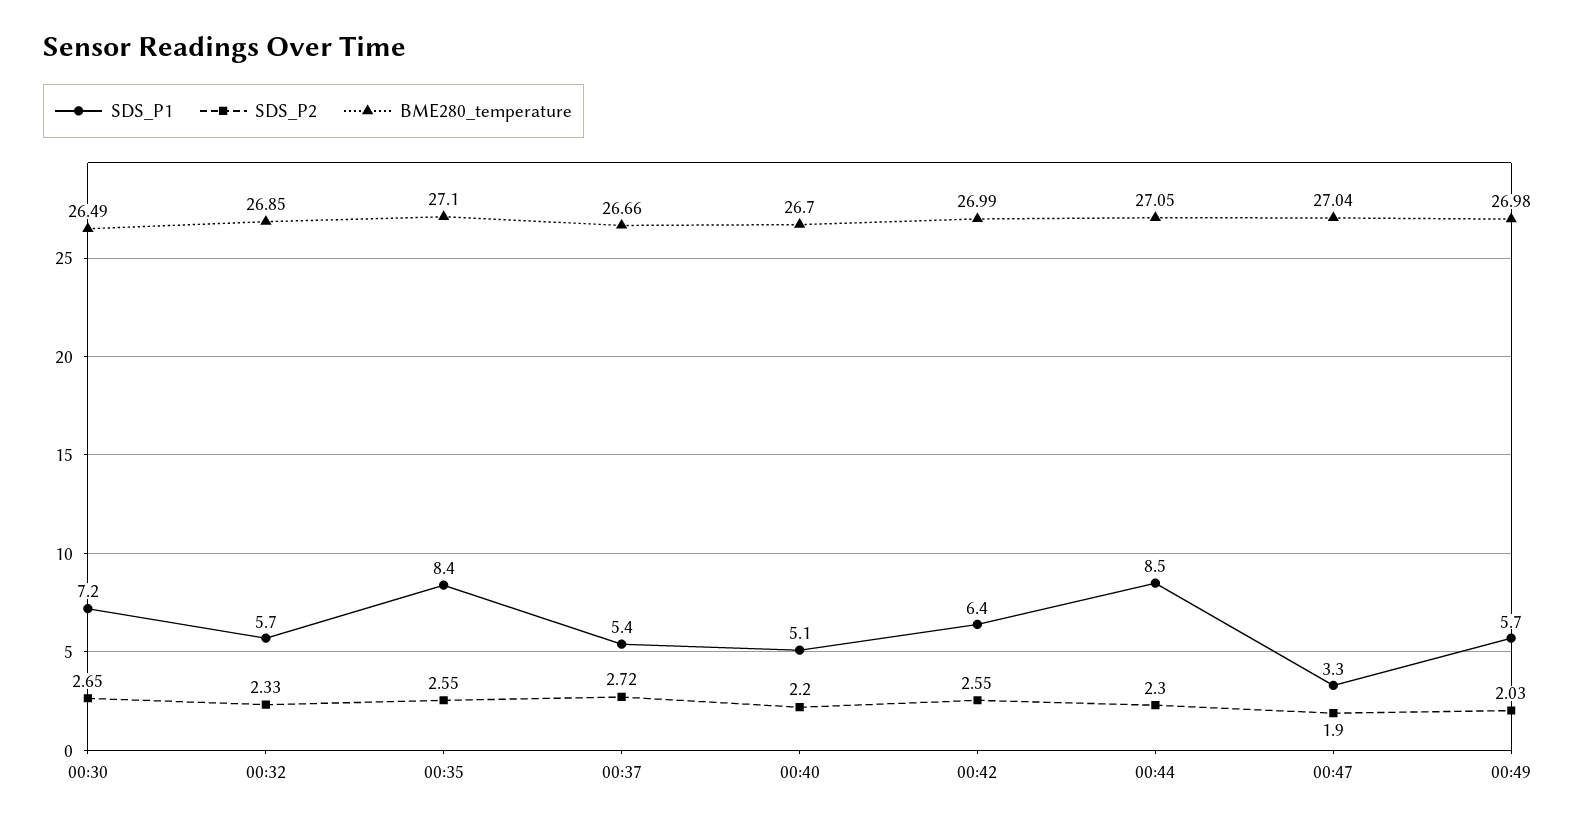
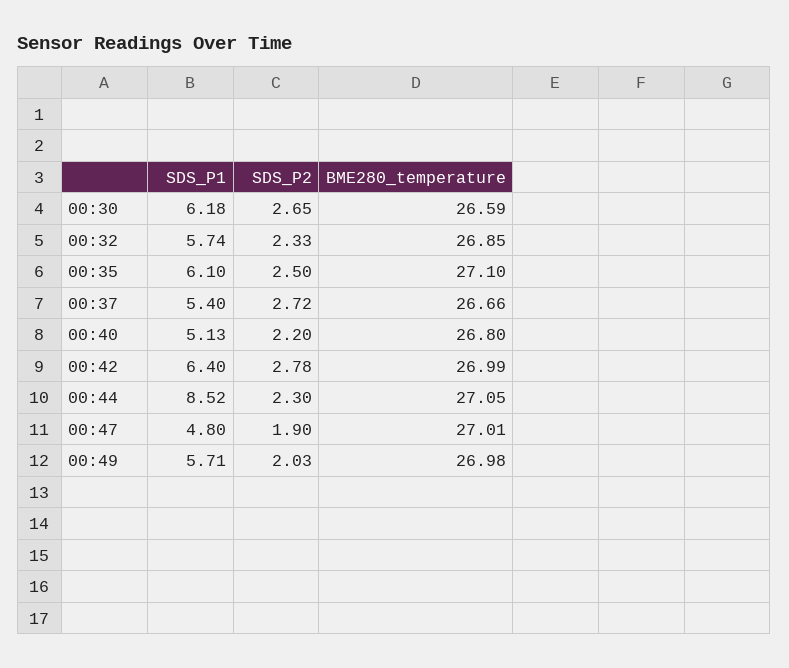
  {
    "SDS_P1": {
-     "00:30": 7.2,
+     "00:30": 6.18,
      "00:32": 5.74,
-     "00:35": 8.4,
+     "00:35": 6.1,
      "00:37": 5.4,
      "00:40": 5.13,
      "00:42": 6.4,
      "00:44": 8.52,
-     "00:47": 3.3,
+     "00:47": 4.8,
      "00:49": 5.71
    },
    "SDS_P2": {
      "00:30": 2.65,
      "00:32": 2.33,
-     "00:35": 2.55,
+     "00:35": 2.5,
      "00:37": 2.72,
      "00:40": 2.2,
-     "00:42": 2.55,
+     "00:42": 2.78,
      "00:44": 2.3,
      "00:47": 1.9,
      "00:49": 2.03
    },
    "BME280_temperature": {
-     "00:30": 26.49,
+     "00:30": 26.59,
      "00:32": 26.85,
      "00:35": 27.1,
      "00:37": 26.66,
-     "00:40": 26.7,
+     "00:40": 26.8,
      "00:42": 26.99,
      "00:44": 27.05,
-     "00:47": 27.04,
+     "00:47": 27.01,
      "00:49": 26.98
    }
  }

